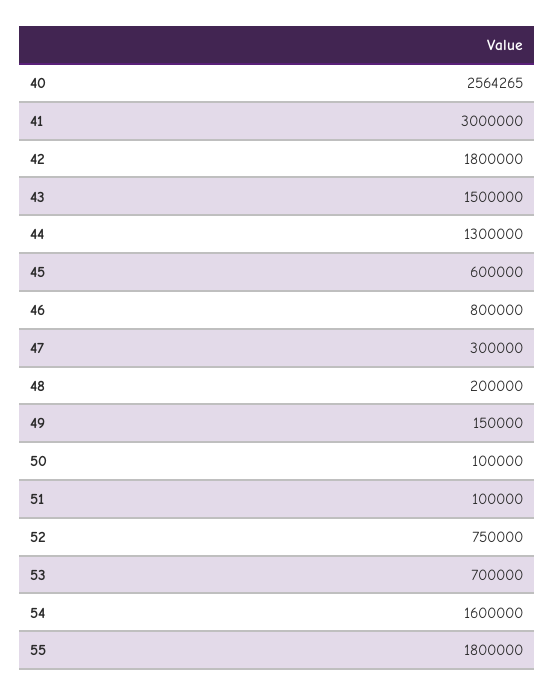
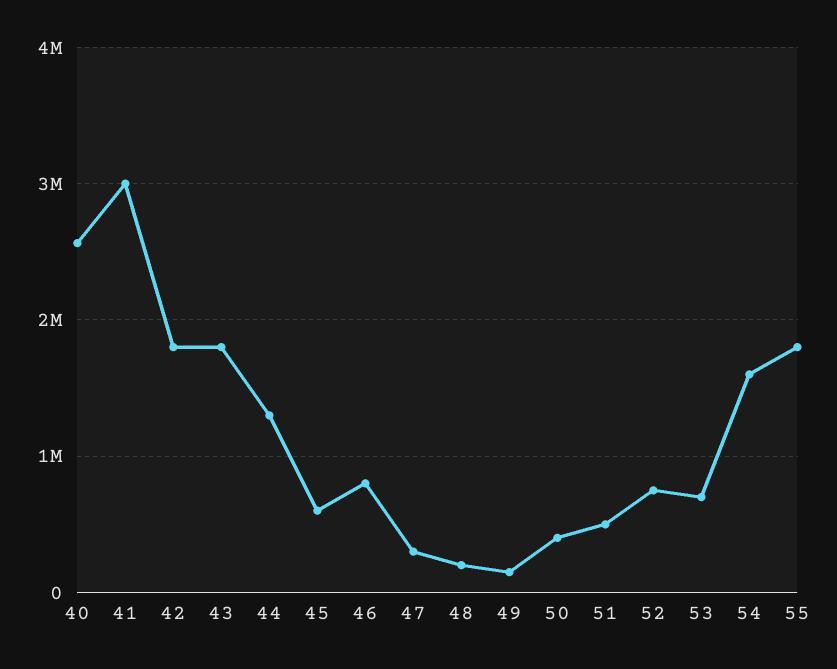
  {
    "40": 2564265,
    "41": 3000000,
    "42": 1800000,
-   "43": 1500000,
+   "43": 1800000,
    "44": 1300000,
    "45": 600000,
    "46": 800000,
    "47": 300000,
    "48": 200000,
    "49": 150000,
-   "50": 100000,
+   "50": 400000,
-   "51": 100000,
+   "51": 500000,
    "52": 750000,
    "53": 700000,
    "54": 1600000,
    "55": 1800000
  }

